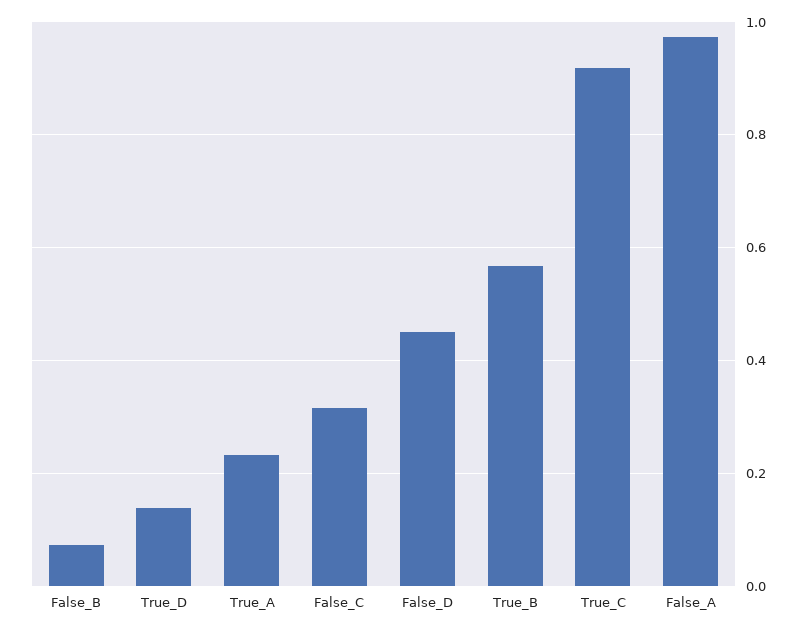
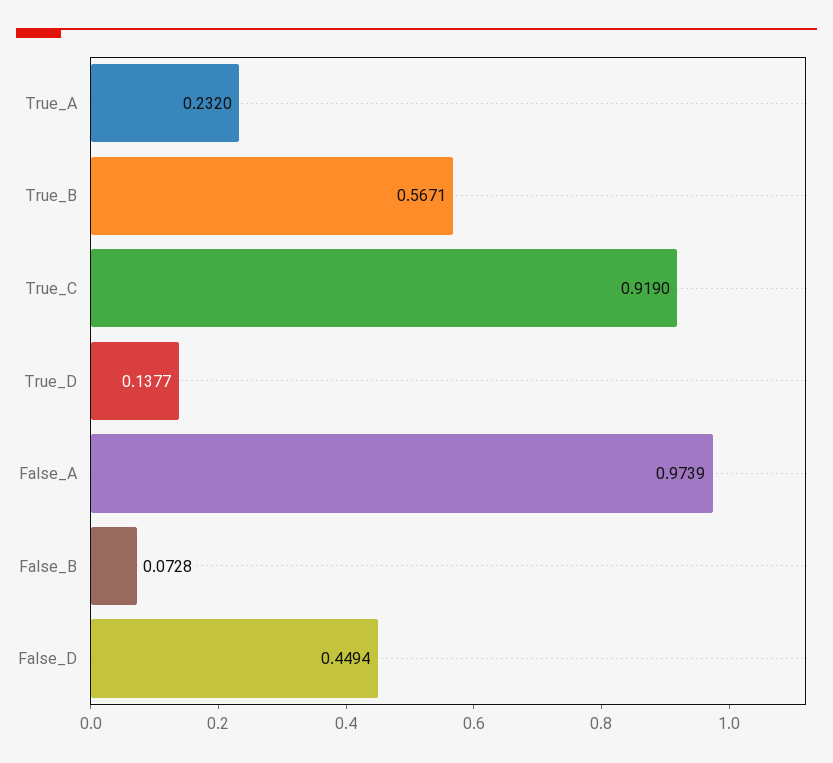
  {
    "False_B": 0.0728,
    "True_D": 0.1377,
    "True_A": 0.232,
-   "False_C": 0.32,
    "False_D": 0.4494,
    "True_B": 0.5671,
    "True_C": 0.919,
    "False_A": 0.9739
  }

